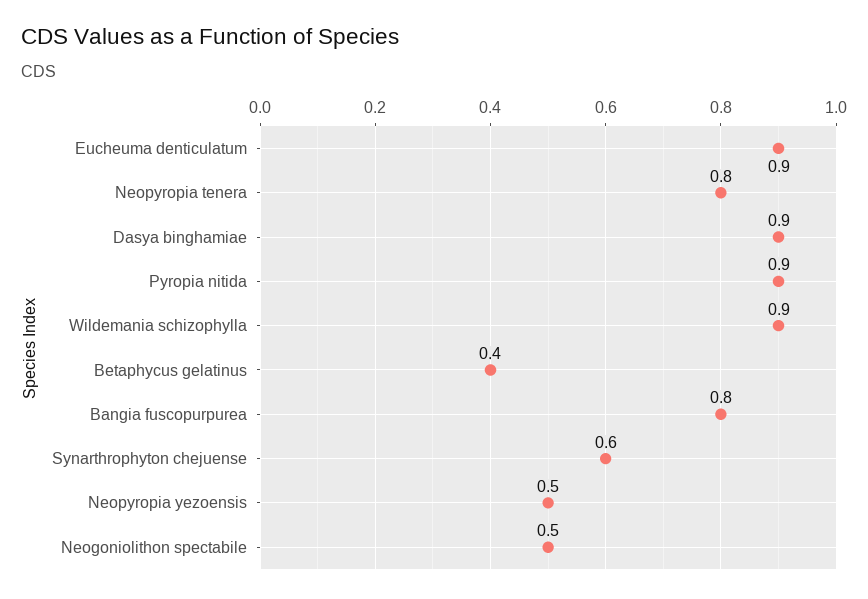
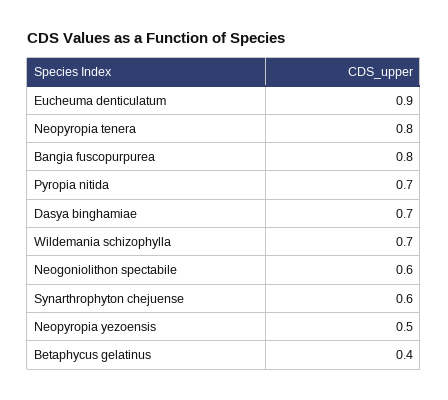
  {
    "Eucheuma denticulatum": 0.9,
    "Neopyropia tenera": 0.8,
-   "Dasya binghamiae": 0.9,
+   "Dasya binghamiae": 0.7,
-   "Pyropia nitida": 0.9,
+   "Pyropia nitida": 0.7,
-   "Wildemania schizophylla": 0.9,
+   "Wildemania schizophylla": 0.7,
    "Betaphycus gelatinus": 0.4,
    "Bangia fuscopurpurea": 0.8,
    "Synarthrophyton chejuense": 0.6,
    "Neopyropia yezoensis": 0.5,
-   "Neogoniolithon spectabile": 0.5
+   "Neogoniolithon spectabile": 0.6
  }

